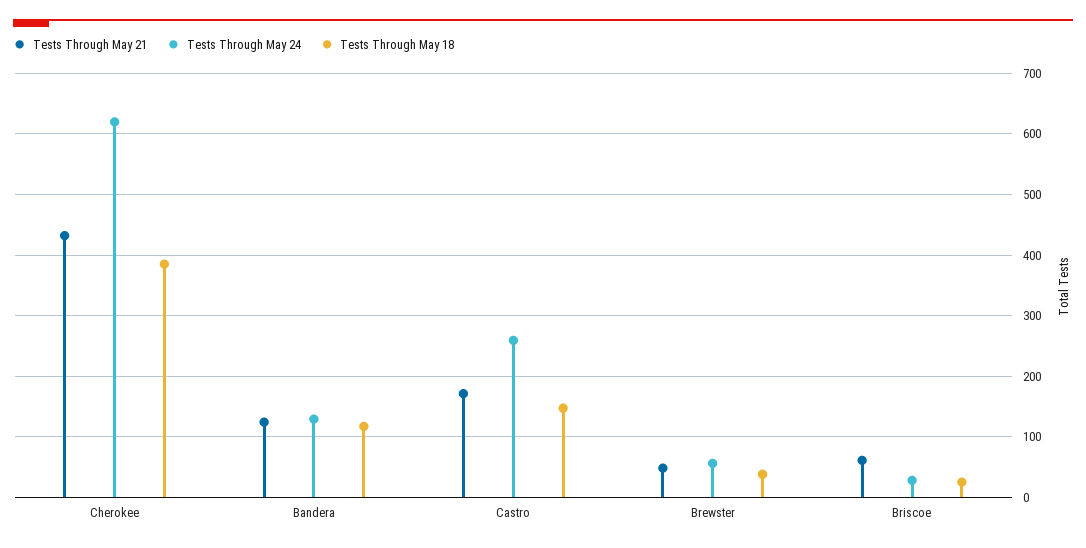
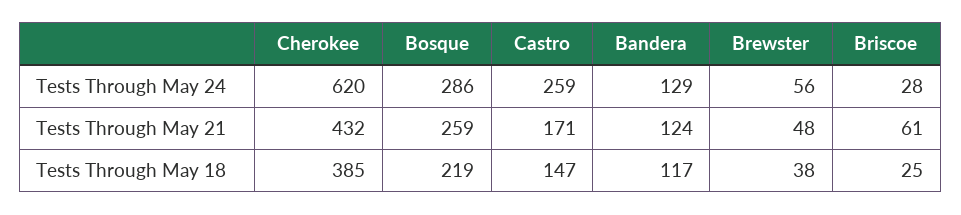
  {
    "Tests Through May 21": {
      "Cherokee": 432,
      "Bandera": 124,
      "Castro": 171,
      "Brewster": 48,
-     "Briscoe": 61
+     "Briscoe": 61,
+     "Bosque": 259
    },
    "Tests Through May 24": {
      "Cherokee": 620,
      "Bandera": 129,
      "Castro": 259,
      "Brewster": 56,
-     "Briscoe": 28
+     "Briscoe": 28,
+     "Bosque": 286
    },
    "Tests Through May 18": {
      "Cherokee": 385,
      "Bandera": 117,
      "Castro": 147,
      "Brewster": 38,
-     "Briscoe": 25
+     "Briscoe": 25,
+     "Bosque": 219
    }
  }

